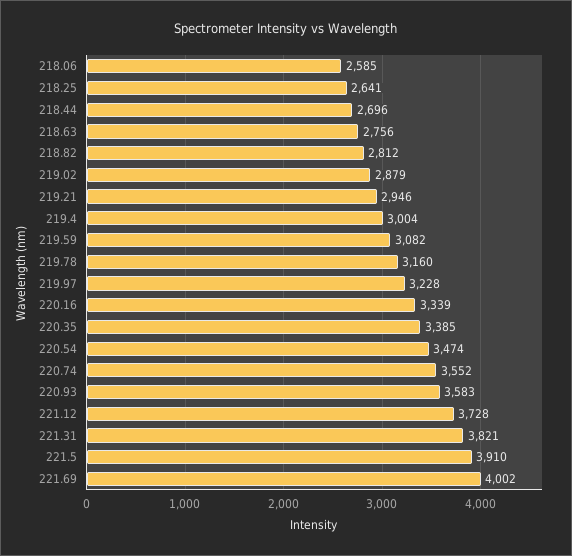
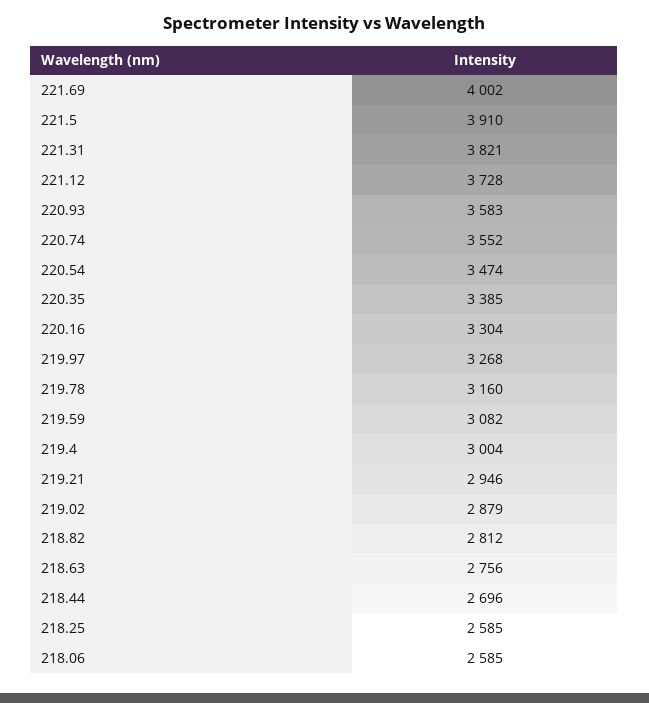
  {
    "218.06": 2585,
-   "218.25": 2641,
+   "218.25": 2585,
    "218.44": 2696,
    "218.63": 2756,
    "218.82": 2812,
    "219.02": 2879,
    "219.21": 2946,
    "219.4": 3004,
    "219.59": 3082,
    "219.78": 3160,
-   "219.97": 3228,
+   "219.97": 3268,
-   "220.16": 3339,
+   "220.16": 3304,
    "220.35": 3385,
    "220.54": 3474,
    "220.74": 3552,
    "220.93": 3583,
    "221.12": 3728,
    "221.31": 3821,
    "221.5": 3910,
    "221.69": 4002
  }

